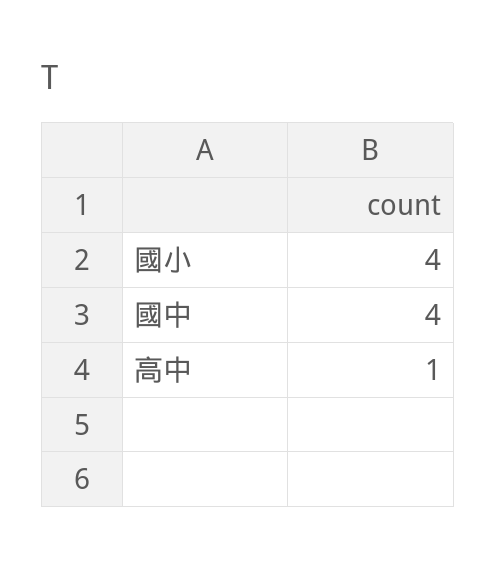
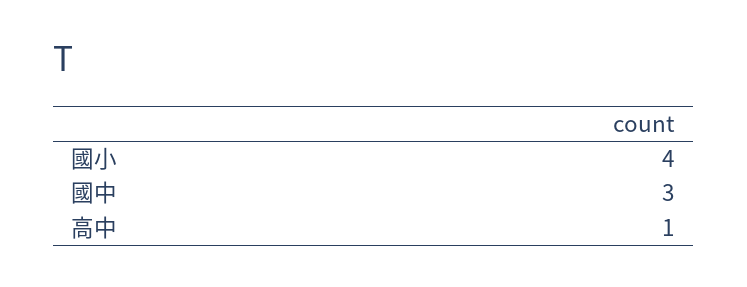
  {
    "國小": 4,
-   "國中": 4,
+   "國中": 3,
    "高中": 1
  }

